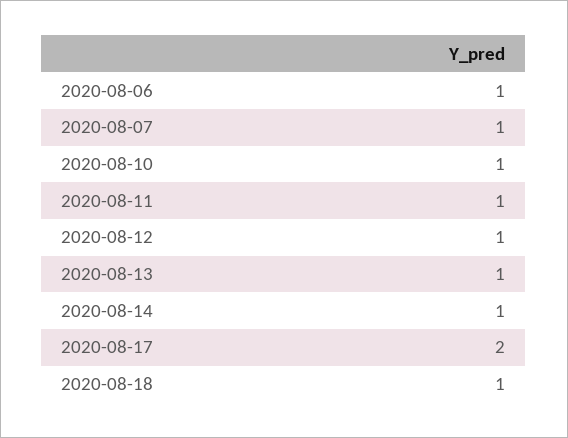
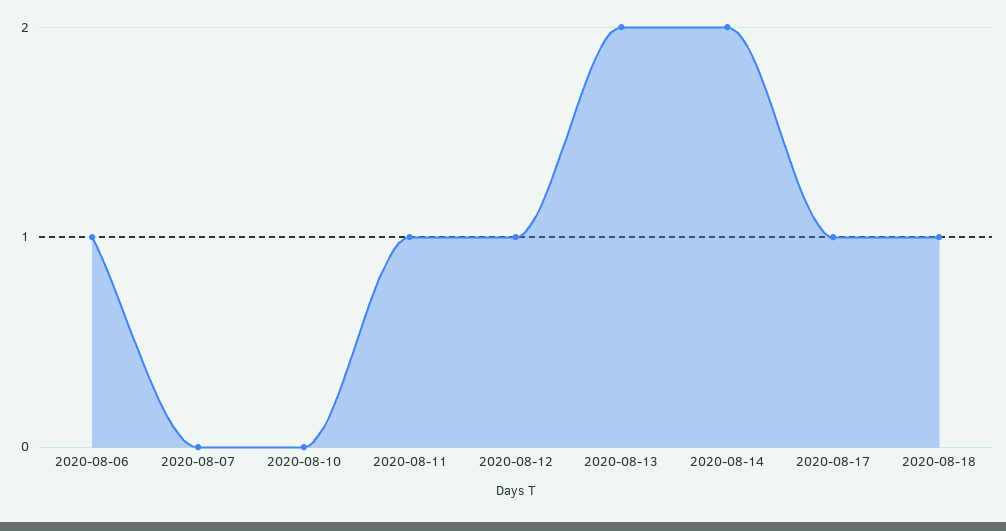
  {
    "2020-08-06": 1,
-   "2020-08-07": 1,
+   "2020-08-07": 0,
-   "2020-08-10": 1,
+   "2020-08-10": 0,
    "2020-08-11": 1,
    "2020-08-12": 1,
-   "2020-08-13": 1,
+   "2020-08-13": 2,
-   "2020-08-14": 1,
+   "2020-08-14": 2,
-   "2020-08-17": 2,
+   "2020-08-17": 1,
    "2020-08-18": 1
  }

